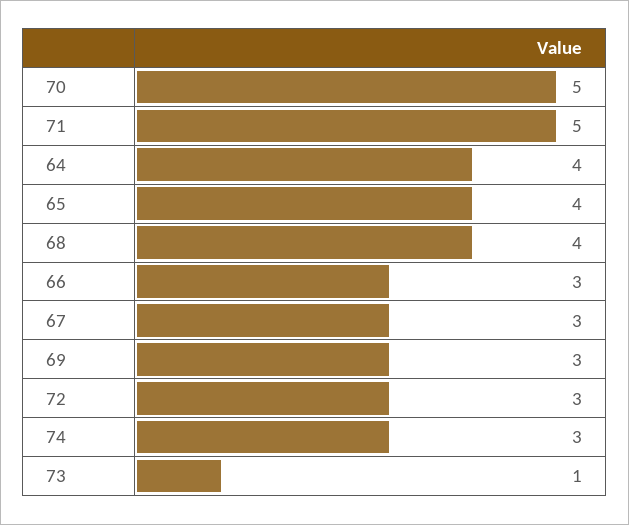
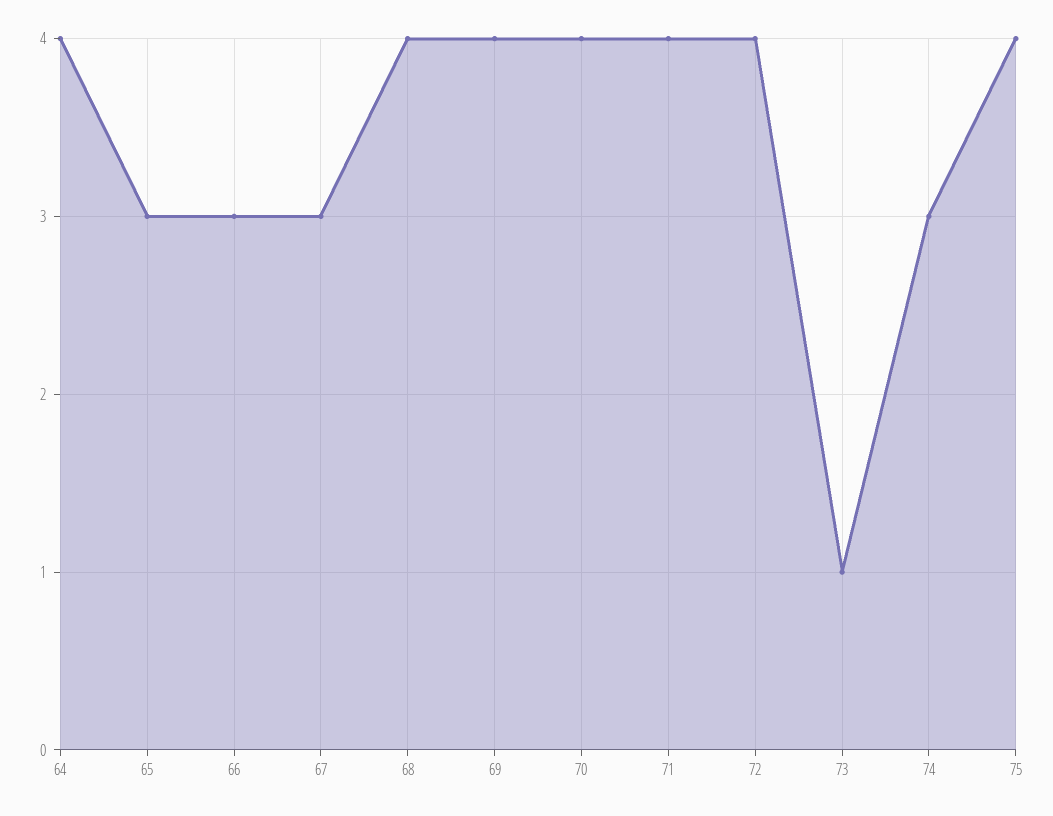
  {
-   "70": 5,
+   "70": 4,
-   "71": 5,
+   "71": 4,
    "64": 4,
-   "65": 4,
+   "65": 3,
    "68": 4,
    "66": 3,
    "67": 3,
-   "69": 3,
+   "69": 4,
-   "72": 3,
+   "72": 4,
    "74": 3,
-   "73": 1
+   "73": 1,
+   "75": 4
  }

